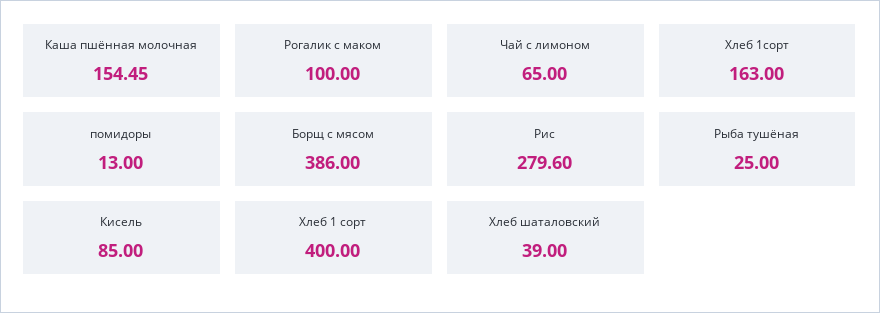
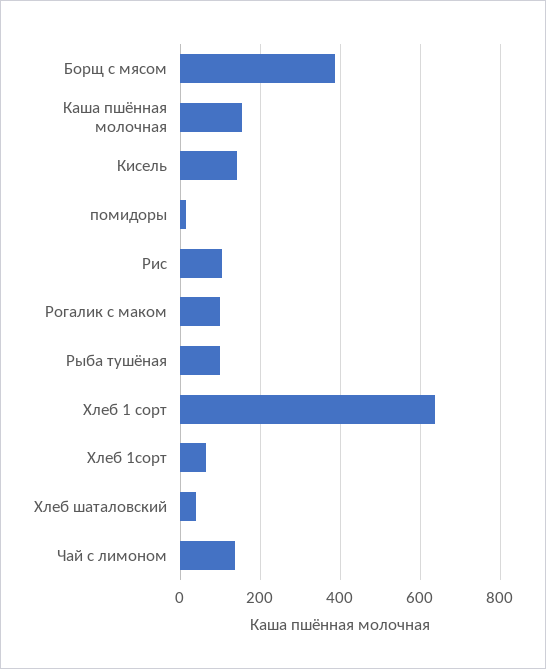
  {
    "Каша пшённая молочная": 154.45,
    "Рогалик с маком": 100,
-   "Чай с лимоном": 65,
+   "Чай с лимоном": 140,
-   "Хлеб 1сорт": 163,
+   "Хлеб 1сорт": 60,
    "помидоры": 13,
    "Борщ с мясом": 386,
-   "Рис": 279.6,
+   "Рис": 100,
-   "Рыба тушёная": 25,
+   "Рыба тушёная": 100,
-   "Кисель": 85,
+   "Кисель": 140,
-   "Хлеб 1 сорт": 400,
+   "Хлеб 1 сорт": 640,
    "Хлеб шаталовский": 39
  }

